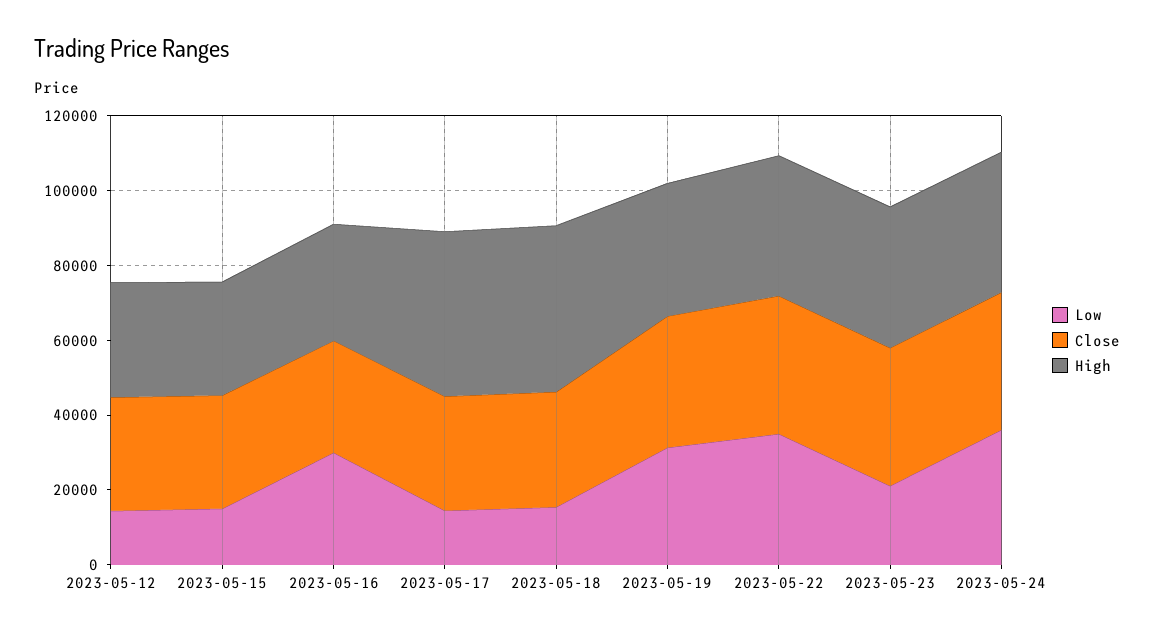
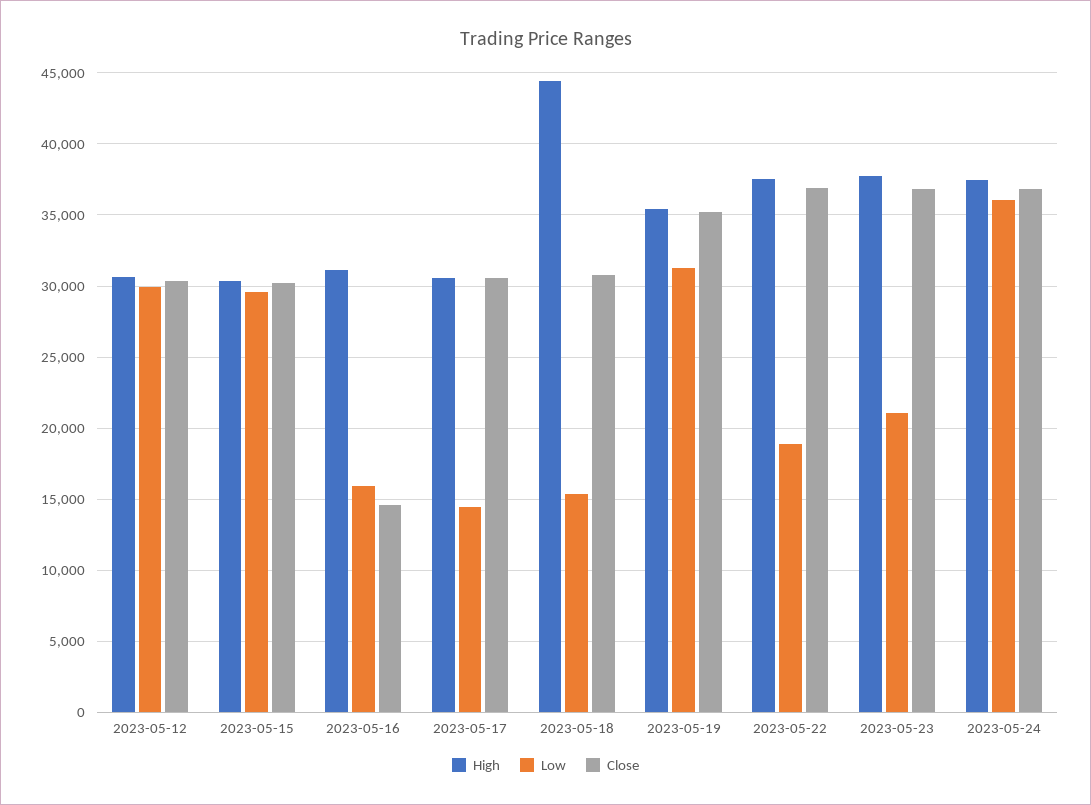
  {
    "Low": {
-     "2023-05-12": 15000,
+     "2023-05-12": 30000,
-     "2023-05-15": 15000,
+     "2023-05-15": 29500,
-     "2023-05-16": 30000,
+     "2023-05-16": 16000,
      "2023-05-17": 14500,
      "2023-05-18": 15500,
      "2023-05-19": 31500,
-     "2023-05-22": 35000,
+     "2023-05-22": 19000,
      "2023-05-23": 21000,
      "2023-05-24": 36000
    },
    "Close": {
      "2023-05-12": 30500,
      "2023-05-15": 30500,
-     "2023-05-16": 30000,
+     "2023-05-16": 14500,
      "2023-05-17": 30500,
      "2023-05-18": 31000,
      "2023-05-19": 35000,
      "2023-05-22": 37000,
      "2023-05-23": 37000,
      "2023-05-24": 37000
    },
    "High": {
      "2023-05-12": 30500,
      "2023-05-15": 30500,
      "2023-05-16": 31000,
-     "2023-05-17": 45000,
+     "2023-05-17": 30500,
      "2023-05-18": 44500,
      "2023-05-19": 35500,
      "2023-05-22": 37500,
      "2023-05-23": 38000,
      "2023-05-24": 37500
    }
  }

